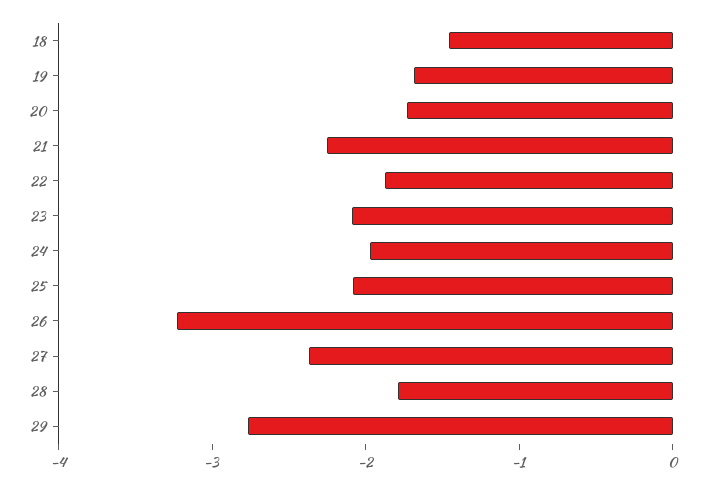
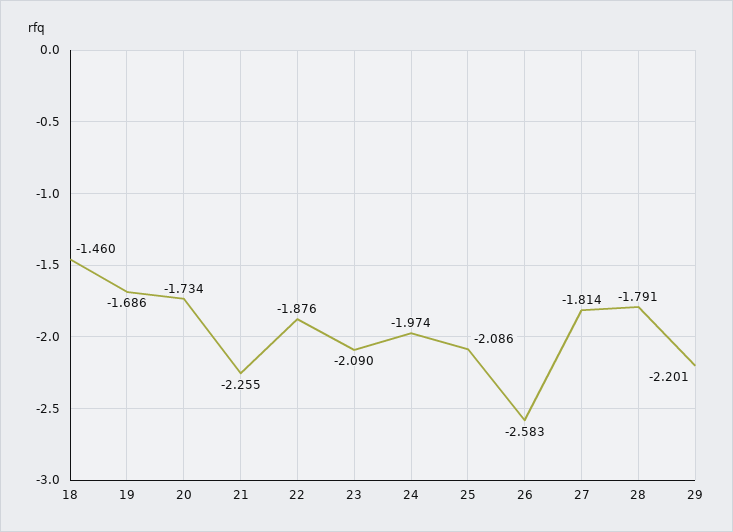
  {
    "18": -1.46,
    "19": -1.686,
    "20": -1.734,
    "21": -2.255,
    "22": -1.876,
    "23": -2.09,
    "24": -1.974,
    "25": -2.086,
-   "26": -3.2,
+   "26": -2.583,
-   "27": -2.4,
+   "27": -1.814,
    "28": -1.791,
-   "29": -2.8
+   "29": -2.201
  }

